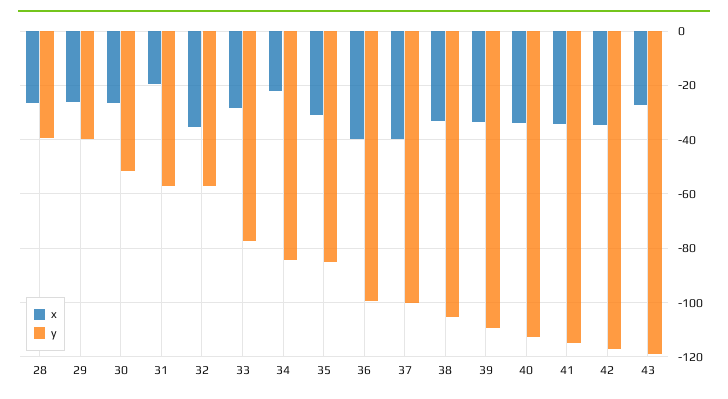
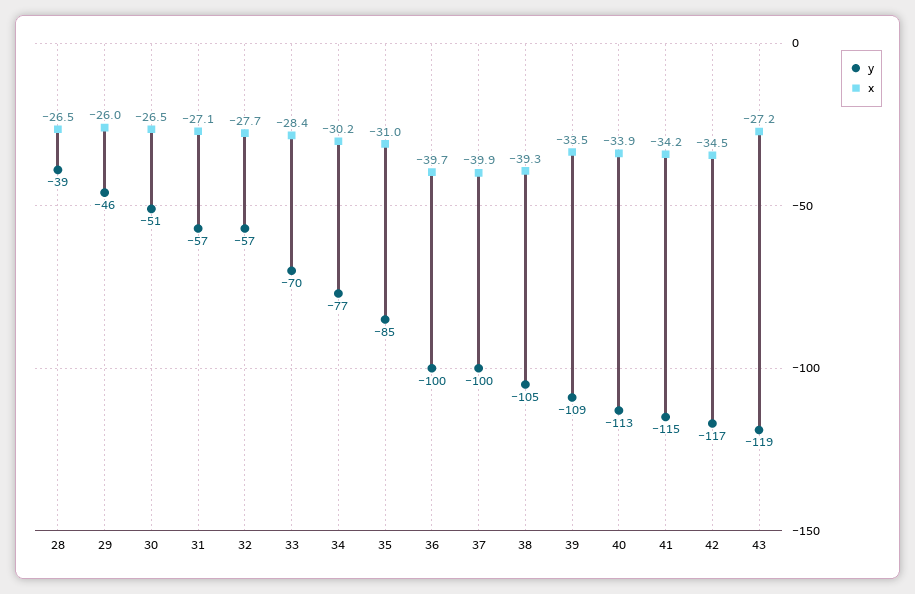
  {
    "x": {
      "28": -26.5,
      "29": -26,
      "30": -26.5,
-     "31": -20,
+     "31": -27.1,
-     "32": -35,
+     "32": -27.7,
      "33": -28.4,
-     "34": -22.5,
+     "34": -30.2,
      "35": -31,
      "36": -39.7,
      "37": -39.9,
-     "38": -32.5,
+     "38": -39.3,
      "39": -33.5,
      "40": -33.9,
      "41": -34.2,
      "42": -34.5,
      "43": -27.2
    },
    "y": {
      "28": -39,
-     "29": -40,
+     "29": -46,
      "30": -51,
      "31": -57,
      "32": -57,
-     "33": -77.5,
+     "33": -70,
-     "34": -85,
+     "34": -77,
      "35": -85,
      "36": -100,
      "37": -100,
      "38": -105,
      "39": -109,
      "40": -113,
      "41": -115,
      "42": -117,
      "43": -119
    }
  }

